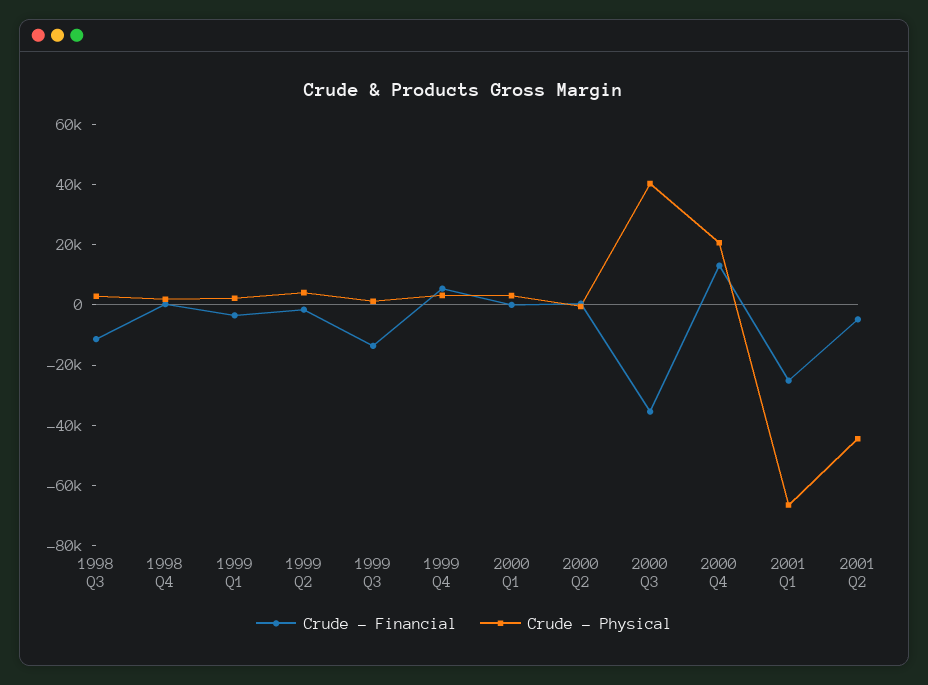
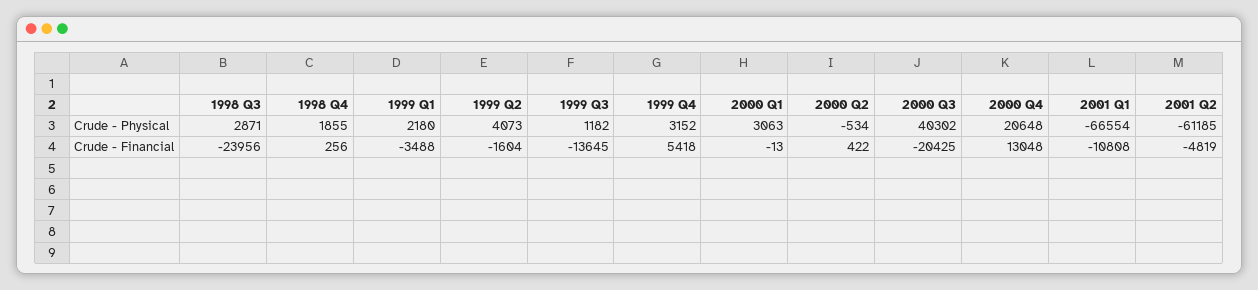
  {
    "Crude - Financial": {
-     "1998 Q3": -10000,
+     "1998 Q3": -23956,
      "1998 Q4": 256,
      "1999 Q1": -3488,
      "1999 Q2": -1604,
      "1999 Q3": -13645,
      "1999 Q4": 5418,
      "2000 Q1": -13,
      "2000 Q2": 422,
-     "2000 Q3": -35000,
+     "2000 Q3": -20425,
      "2000 Q4": 13048,
-     "2001 Q1": -25000,
+     "2001 Q1": -10808,
      "2001 Q2": -4819
    },
    "Crude - Physical": {
      "1998 Q3": 2871,
      "1998 Q4": 1855,
      "1999 Q1": 2180,
      "1999 Q2": 4073,
      "1999 Q3": 1182,
      "1999 Q4": 3152,
      "2000 Q1": 3063,
      "2000 Q2": -534,
      "2000 Q3": 40302,
      "2000 Q4": 20648,
      "2001 Q1": -66554,
-     "2001 Q2": -45000
+     "2001 Q2": -61185
    }
  }

